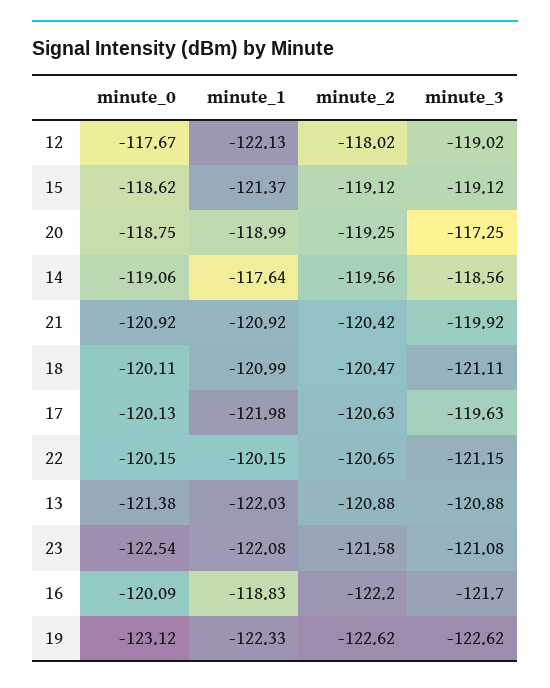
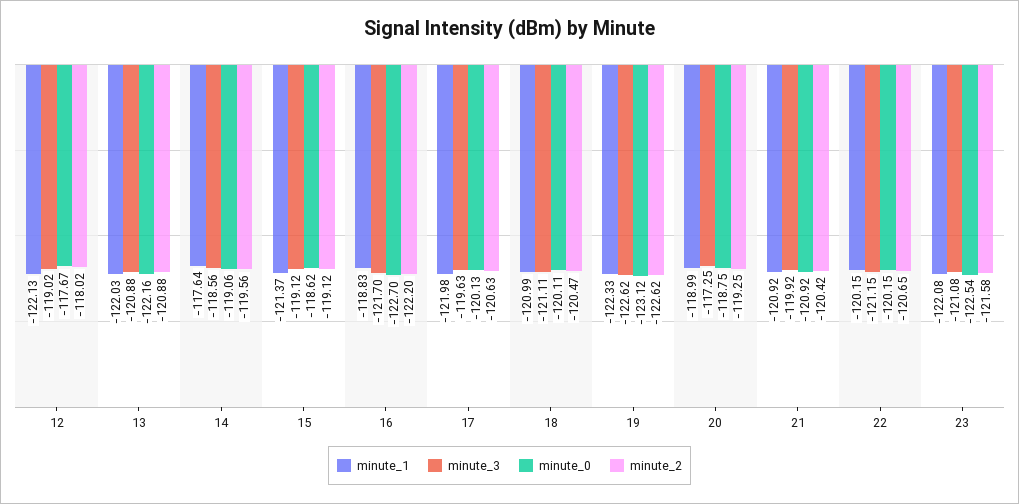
  {
    "minute_0": {
      "12": -117.67,
      "15": -118.62,
      "20": -118.75,
      "14": -119.06,
      "21": -120.92,
      "18": -120.11,
      "17": -120.13,
      "22": -120.15,
-     "13": -121.38,
+     "13": -122.16,
      "23": -122.54,
-     "16": -120.09,
+     "16": -122.7,
      "19": -123.12
    },
    "minute_1": {
      "12": -122.13,
      "15": -121.37,
      "20": -118.99,
      "14": -117.64,
      "21": -120.92,
      "18": -120.99,
      "17": -121.98,
      "22": -120.15,
      "13": -122.03,
      "23": -122.08,
      "16": -118.83,
      "19": -122.33
    },
    "minute_2": {
      "12": -118.02,
      "15": -119.12,
      "20": -119.25,
      "14": -119.56,
      "21": -120.42,
      "18": -120.47,
      "17": -120.63,
      "22": -120.65,
      "13": -120.88,
      "23": -121.58,
      "16": -122.2,
      "19": -122.62
    },
    "minute_3": {
      "12": -119.02,
      "15": -119.12,
      "20": -117.25,
      "14": -118.56,
      "21": -119.92,
      "18": -121.11,
      "17": -119.63,
      "22": -121.15,
      "13": -120.88,
      "23": -121.08,
      "16": -121.7,
      "19": -122.62
    }
  }

